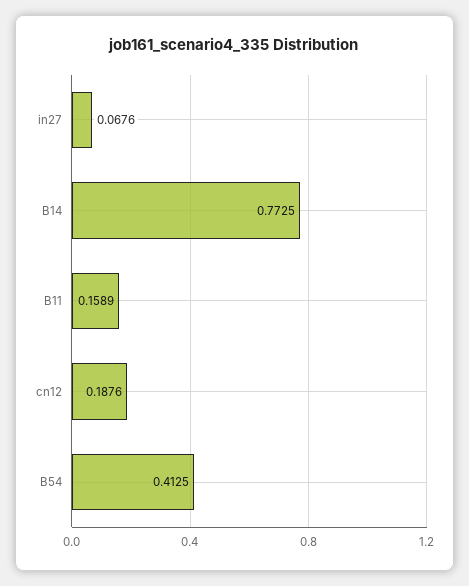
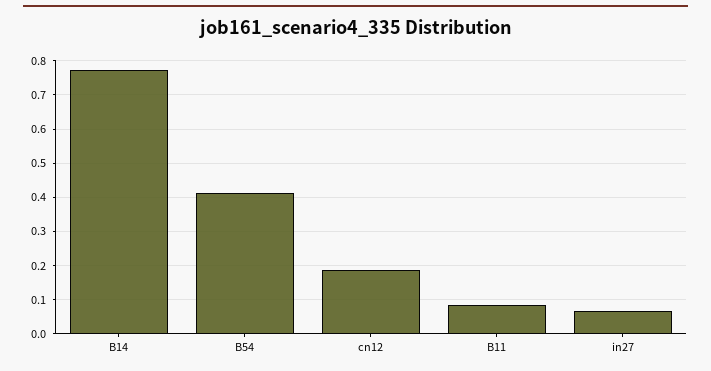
  {
    "in27": 0.0676,
    "B14": 0.7725,
-   "B11": 0.1589,
+   "B11": 0.08,
    "cn12": 0.1876,
    "B54": 0.4125
  }

